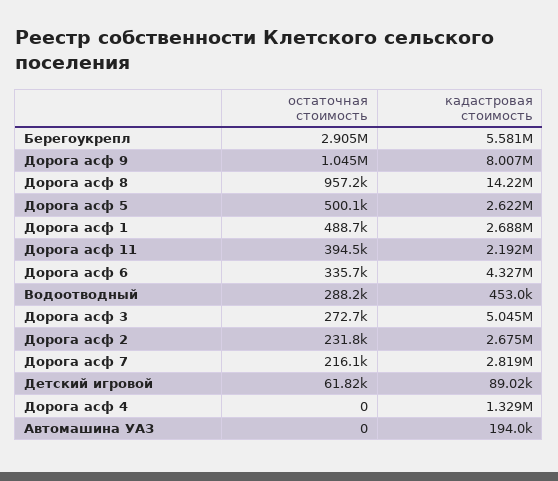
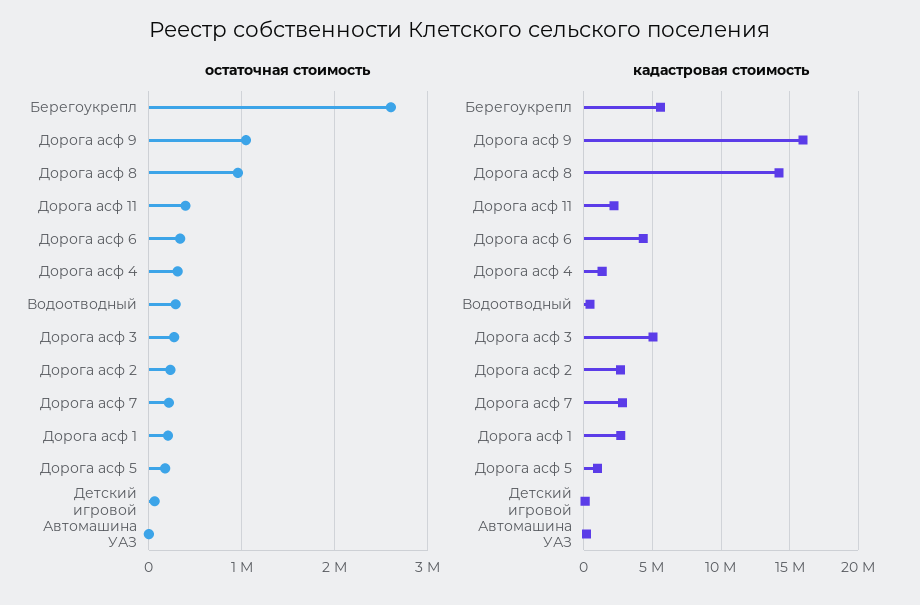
  {
    "остаточная стоимость": {
-     "Берегоукрепл": 2905000,
+     "Берегоукрепл": 2600000,
      "Дорога асф 9": 1045000,
      "Дорога асф 8": 957200,
-     "Дорога асф 5": 500100,
+     "Дорога асф 5": 200000,
-     "Дорога асф 1": 488700,
+     "Дорога асф 1": 200000,
      "Дорога асф 11": 394500,
      "Дорога асф 6": 335700,
      "Водоотводный": 288200,
      "Дорога асф 3": 272700,
      "Дорога асф 2": 231800,
      "Дорога асф 7": 216100,
      "Детский игровой": 61820,
-     "Дорога асф 4": 0,
+     "Дорога асф 4": 300000,
      "Автомашина УАЗ": 0
    },
    "кадастровая стоимость": {
      "Берегоукрепл": 5581000,
-     "Дорога асф 9": 8007000,
+     "Дорога асф 9": 16000000,
      "Дорога асф 8": 14220000,
-     "Дорога асф 5": 2622000,
+     "Дорога асф 5": 1000000,
      "Дорога асф 1": 2688000,
      "Дорога асф 11": 2192000,
      "Дорога асф 6": 4327000,
      "Водоотводный": 453000,
      "Дорога асф 3": 5045000,
      "Дорога асф 2": 2675000,
      "Дорога асф 7": 2819000,
      "Детский игровой": 89020,
      "Дорога асф 4": 1329000,
      "Автомашина УАЗ": 194000
    }
  }

